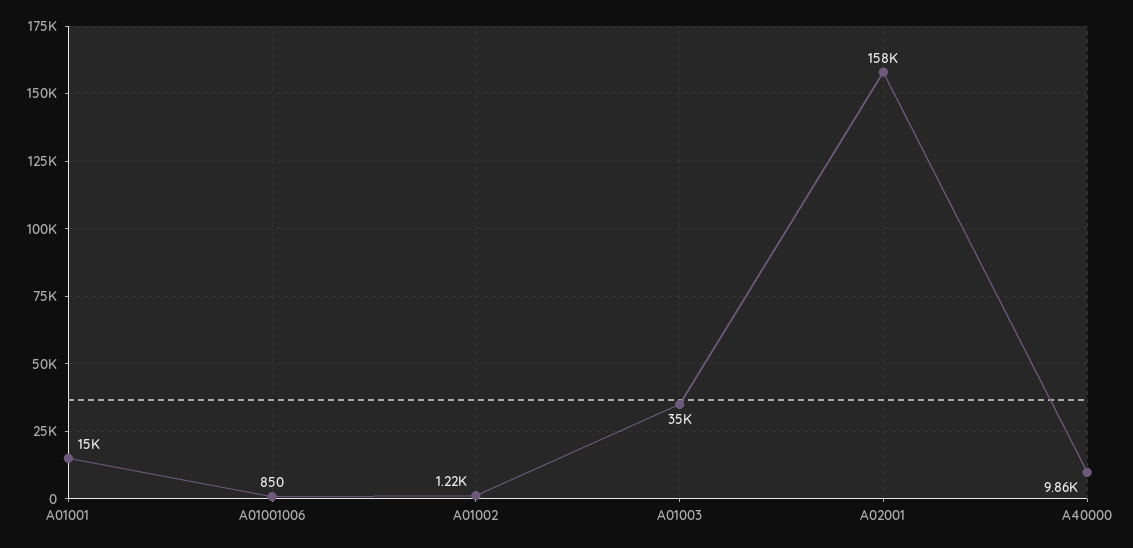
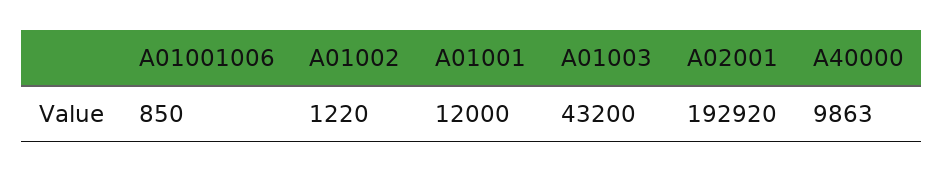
  {
-   "A01001": 15000,
+   "A01001": 12000,
    "A01001006": 850,
    "A01002": 1220,
-   "A01003": 35000,
+   "A01003": 43200,
-   "A02001": 158000,
+   "A02001": 192920,
    "A40000": 9863
  }

